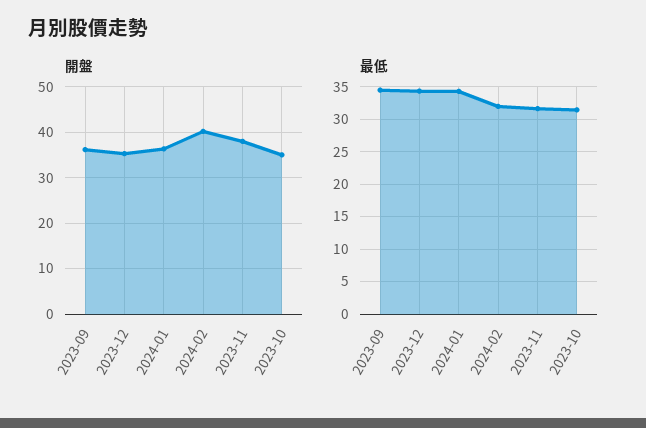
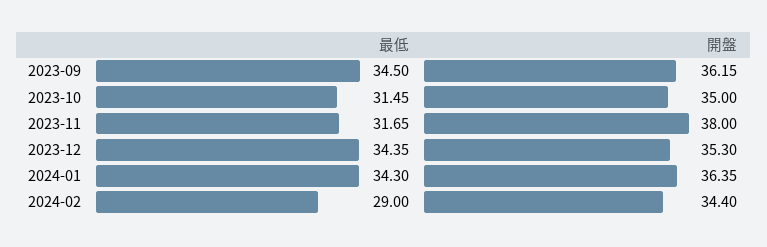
  {
    "開盤": {
      "2023-09": 36.15,
      "2023-12": 35.3,
      "2024-01": 36.35,
-     "2024-02": 40,
+     "2024-02": 34.4,
      "2023-11": 38,
      "2023-10": 35
    },
    "最低": {
      "2023-09": 34.5,
      "2023-12": 34.35,
      "2024-01": 34.3,
-     "2024-02": 32,
+     "2024-02": 29,
      "2023-11": 31.65,
      "2023-10": 31.45
    }
  }

